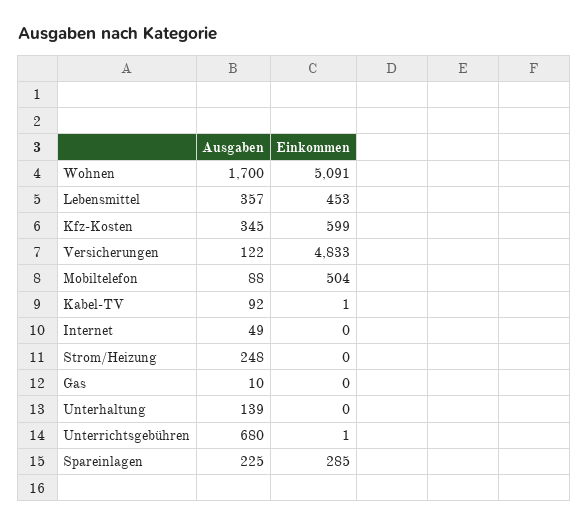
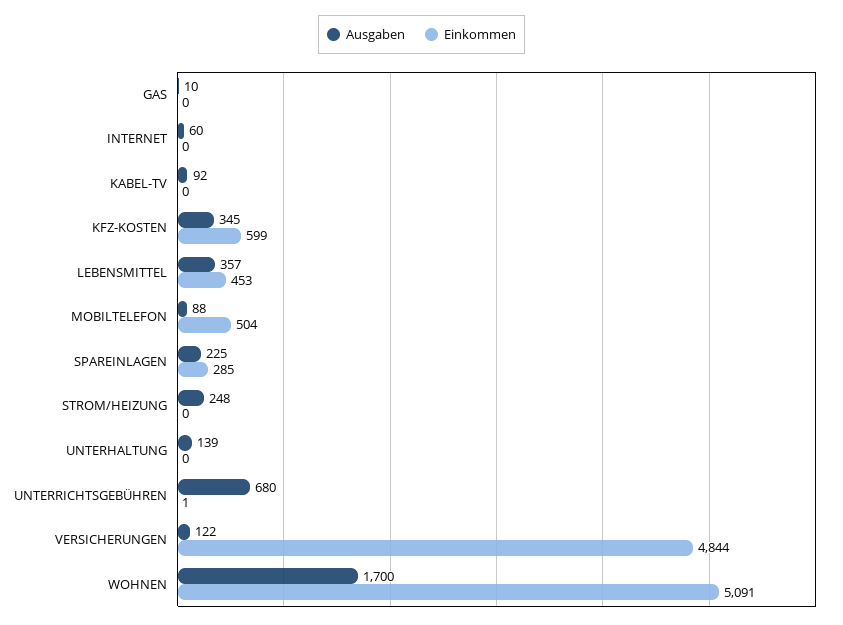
  {
    "Ausgaben": {
      "Wohnen": 1700,
      "Lebensmittel": 357,
      "Kfz-Kosten": 345,
      "Versicherungen": 122,
      "Mobiltelefon": 88,
      "Kabel-TV": 92,
-     "Internet": 49,
+     "Internet": 60,
      "Strom/Heizung": 248,
      "Gas": 10,
      "Unterhaltung": 139,
      "Unterrichtsgebühren": 680,
      "Spareinlagen": 225
    },
    "Einkommen": {
      "Wohnen": 5091,
      "Lebensmittel": 453,
      "Kfz-Kosten": 599,
-     "Versicherungen": 4833,
+     "Versicherungen": 4844,
      "Mobiltelefon": 504,
-     "Kabel-TV": 1,
+     "Kabel-TV": 0,
      "Internet": 0,
      "Strom/Heizung": 0,
      "Gas": 0,
      "Unterhaltung": 0,
      "Unterrichtsgebühren": 1,
      "Spareinlagen": 285
    }
  }

